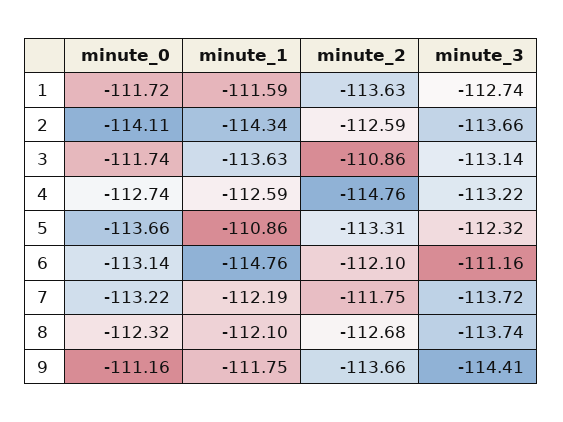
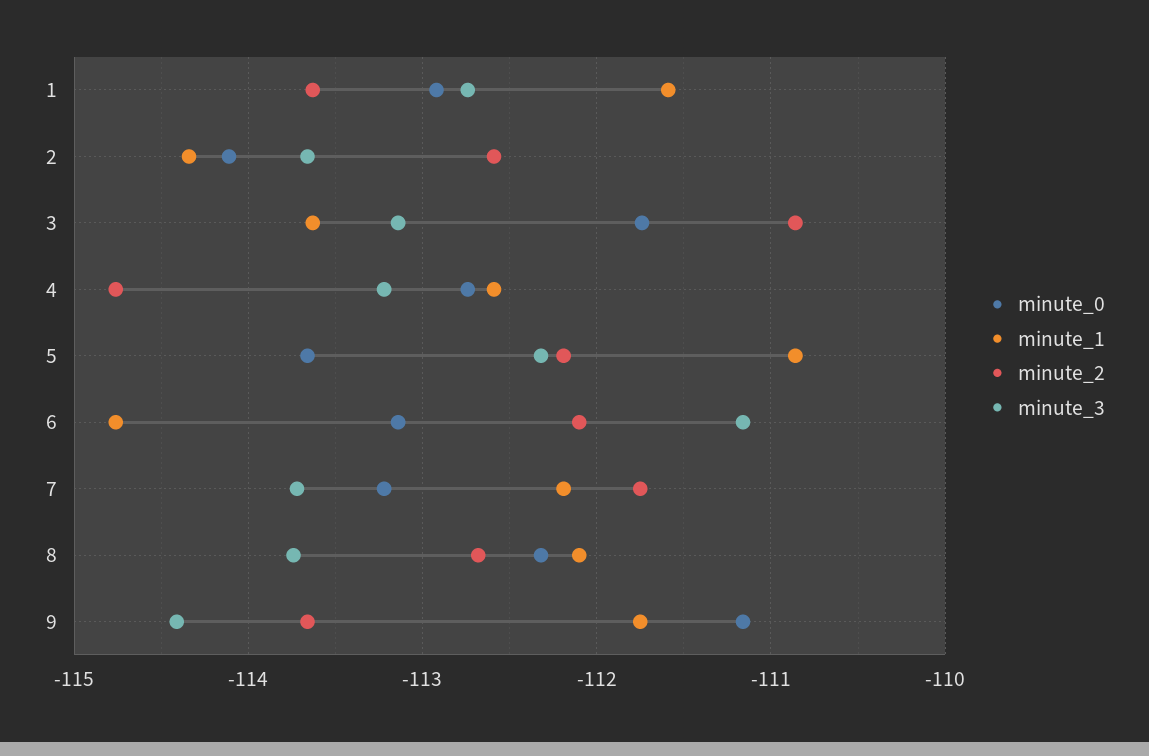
  {
    "minute_0": {
-     "1": -111.72,
+     "1": -112.9,
      "2": -114.11,
      "3": -111.74,
      "4": -112.74,
      "5": -113.66,
      "6": -113.14,
      "7": -113.22,
      "8": -112.32,
      "9": -111.16
    },
    "minute_1": {
      "1": -111.59,
      "2": -114.34,
      "3": -113.63,
      "4": -112.59,
      "5": -110.86,
      "6": -114.76,
      "7": -112.19,
      "8": -112.1,
      "9": -111.75
    },
    "minute_2": {
      "1": -113.63,
      "2": -112.59,
      "3": -110.86,
      "4": -114.76,
-     "5": -113.31,
+     "5": -112.2,
      "6": -112.1,
      "7": -111.75,
      "8": -112.68,
      "9": -113.66
    },
    "minute_3": {
      "1": -112.74,
      "2": -113.66,
      "3": -113.14,
      "4": -113.22,
      "5": -112.32,
      "6": -111.16,
      "7": -113.72,
      "8": -113.74,
      "9": -114.41
    }
  }

